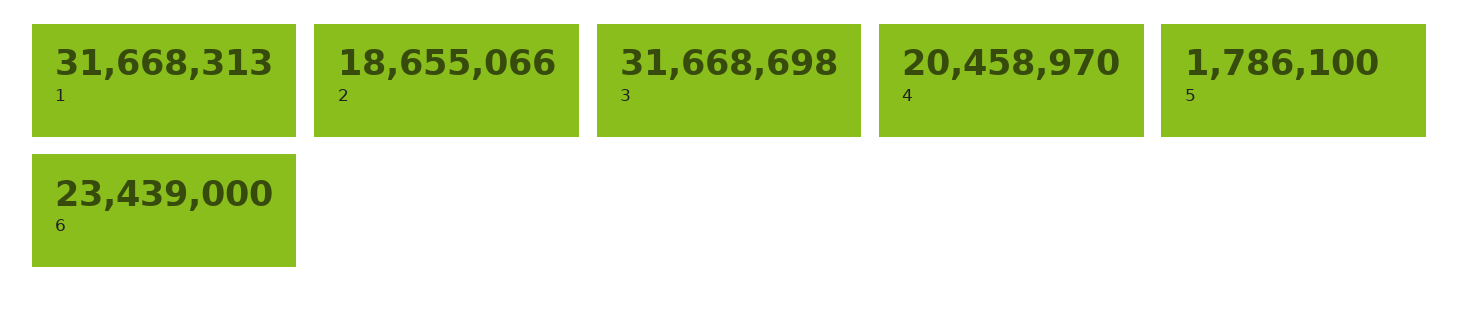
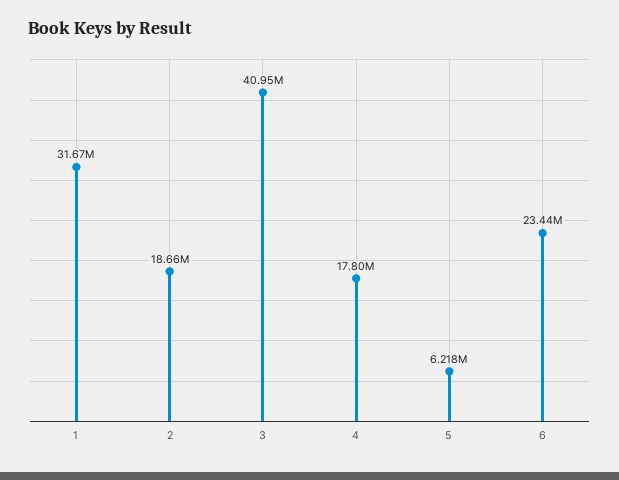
  {
    "1": 31668313,
    "2": 18655066,
-   "3": 31668698,
+   "3": 40950000,
-   "4": 20458970,
+   "4": 17800000,
-   "5": 1786100,
+   "5": 6218000,
    "6": 23439000
  }

